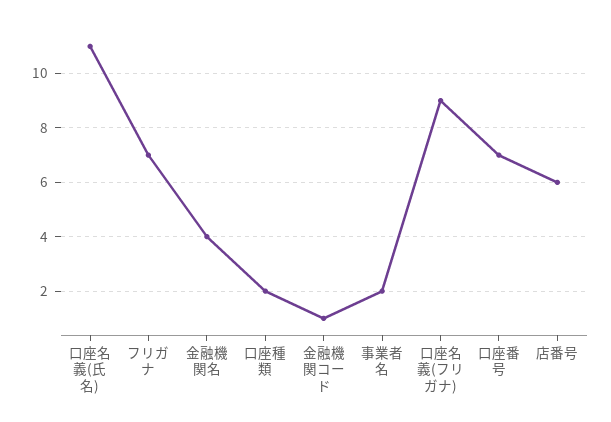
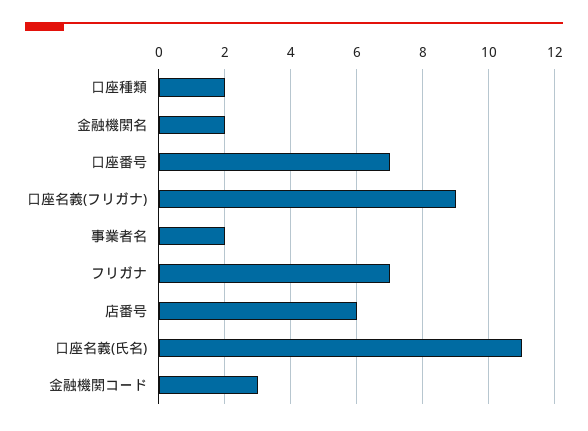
  {
    "口座名義(氏名)": 11,
    "フリガナ": 7,
-   "金融機関名": 4,
+   "金融機関名": 2,
    "口座種類": 2,
-   "金融機関コード": 1,
+   "金融機関コード": 3,
    "事業者名": 2,
    "口座名義(フリガナ)": 9,
    "口座番号": 7,
    "店番号": 6
  }

